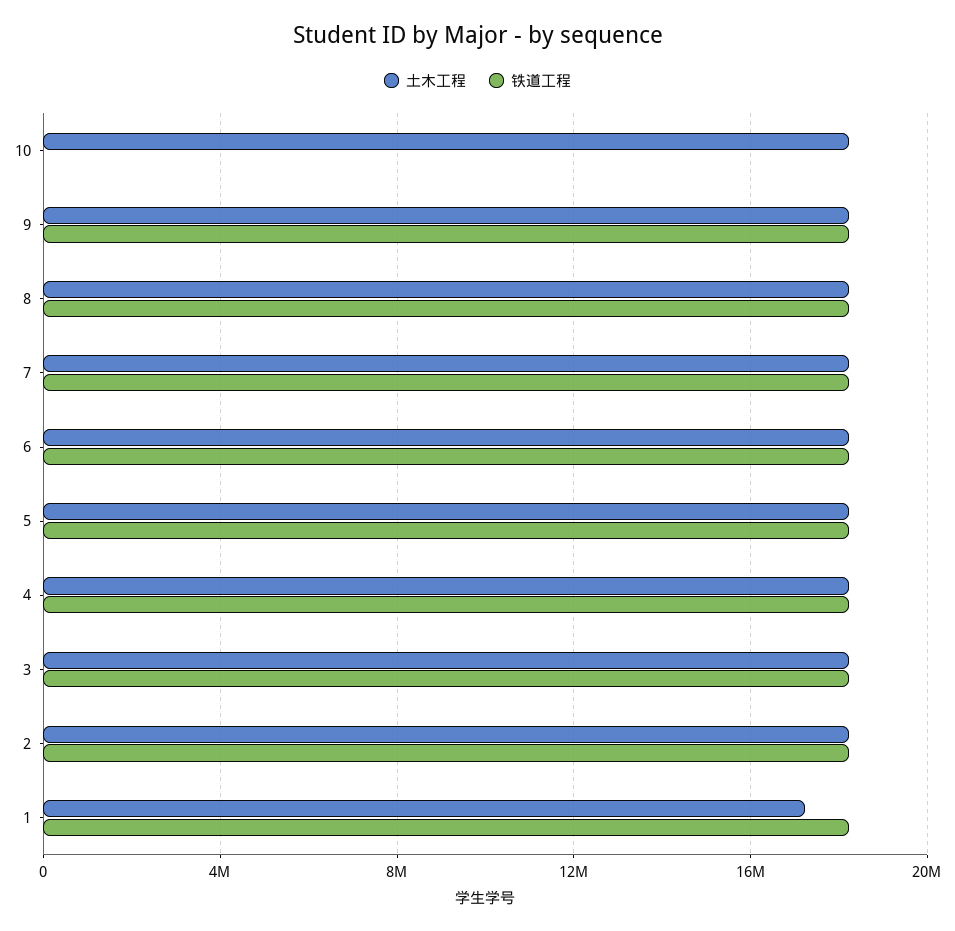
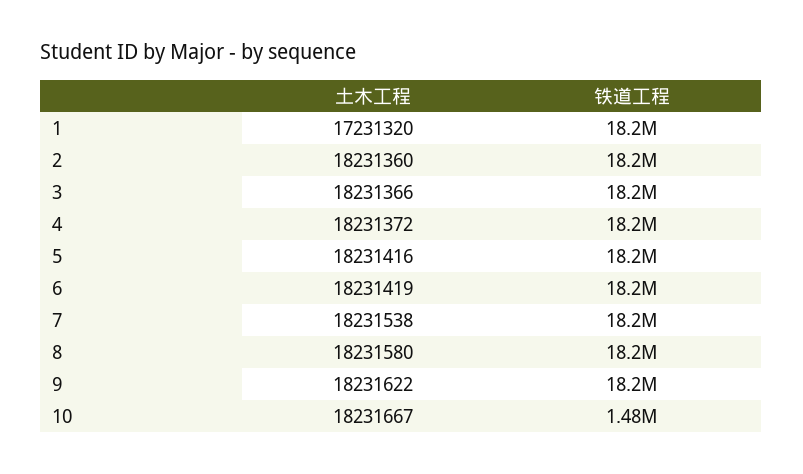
  {
    "土木工程": {
      "10": 18231667,
      "9": 18231622,
      "8": 18231580,
      "7": 18231538,
      "6": 18231419,
      "5": 18231416,
      "4": 18231372,
      "3": 18231366,
      "2": 18231360,
      "1": 17231320
    },
    "铁道工程": {
-     "10": 0,
+     "10": 1480000,
      "9": 18200000,
      "8": 18200000,
      "7": 18200000,
      "6": 18200000,
      "5": 18200000,
      "4": 18200000,
      "3": 18200000,
      "2": 18200000,
      "1": 18200000
    }
  }

